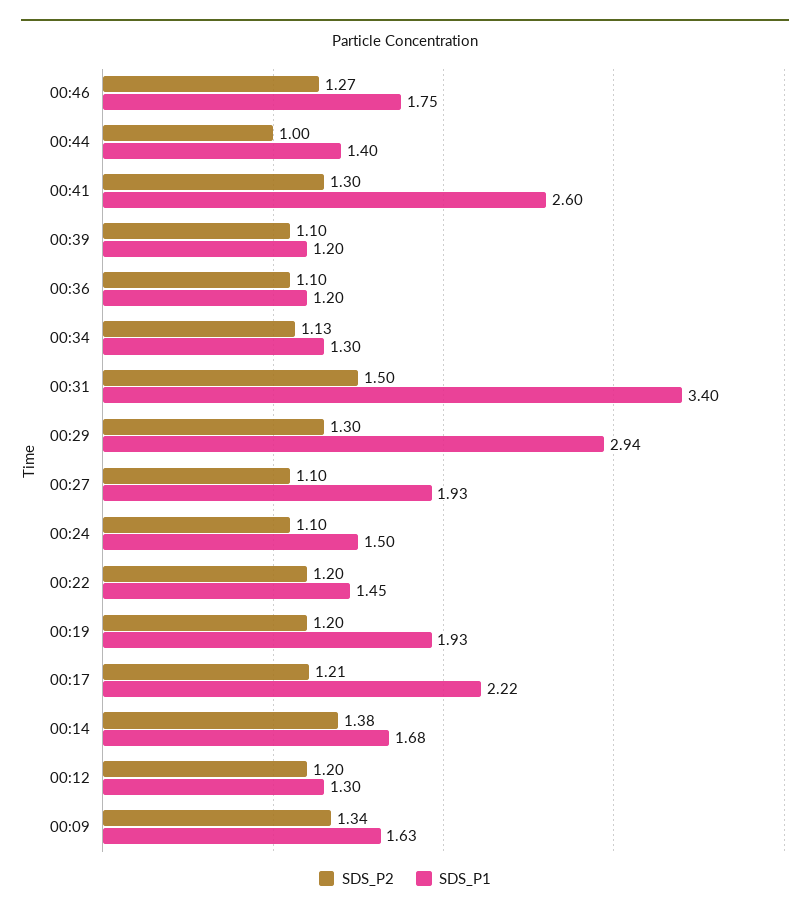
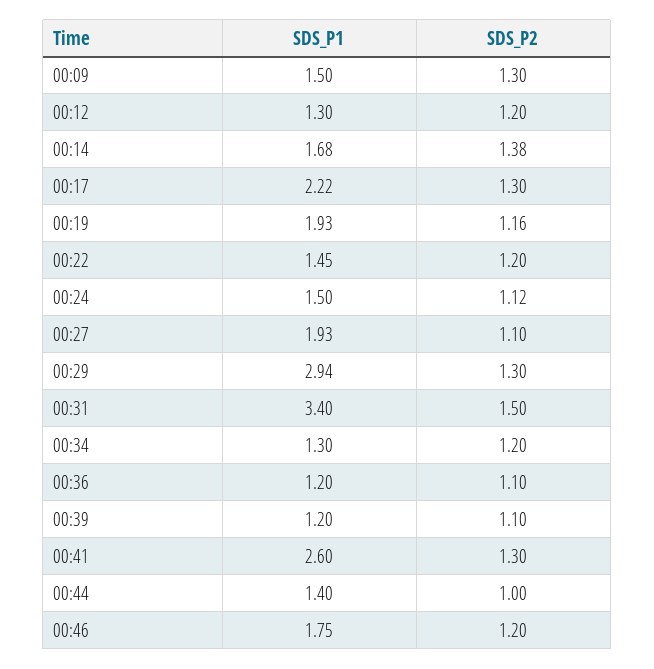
  {
    "SDS_P2": {
-     "00:46": 1.27,
+     "00:46": 1.2,
      "00:44": 1,
      "00:41": 1.3,
      "00:39": 1.1,
      "00:36": 1.1,
-     "00:34": 1.13,
+     "00:34": 1.2,
      "00:31": 1.5,
      "00:29": 1.3,
      "00:27": 1.1,
-     "00:24": 1.1,
+     "00:24": 1.12,
      "00:22": 1.2,
-     "00:19": 1.2,
+     "00:19": 1.16,
-     "00:17": 1.21,
+     "00:17": 1.3,
      "00:14": 1.38,
      "00:12": 1.2,
-     "00:09": 1.34
+     "00:09": 1.3
    },
    "SDS_P1": {
      "00:46": 1.75,
      "00:44": 1.4,
      "00:41": 2.6,
      "00:39": 1.2,
      "00:36": 1.2,
      "00:34": 1.3,
      "00:31": 3.4,
      "00:29": 2.94,
      "00:27": 1.93,
      "00:24": 1.5,
      "00:22": 1.45,
      "00:19": 1.93,
      "00:17": 2.22,
      "00:14": 1.68,
      "00:12": 1.3,
-     "00:09": 1.63
+     "00:09": 1.5
    }
  }

